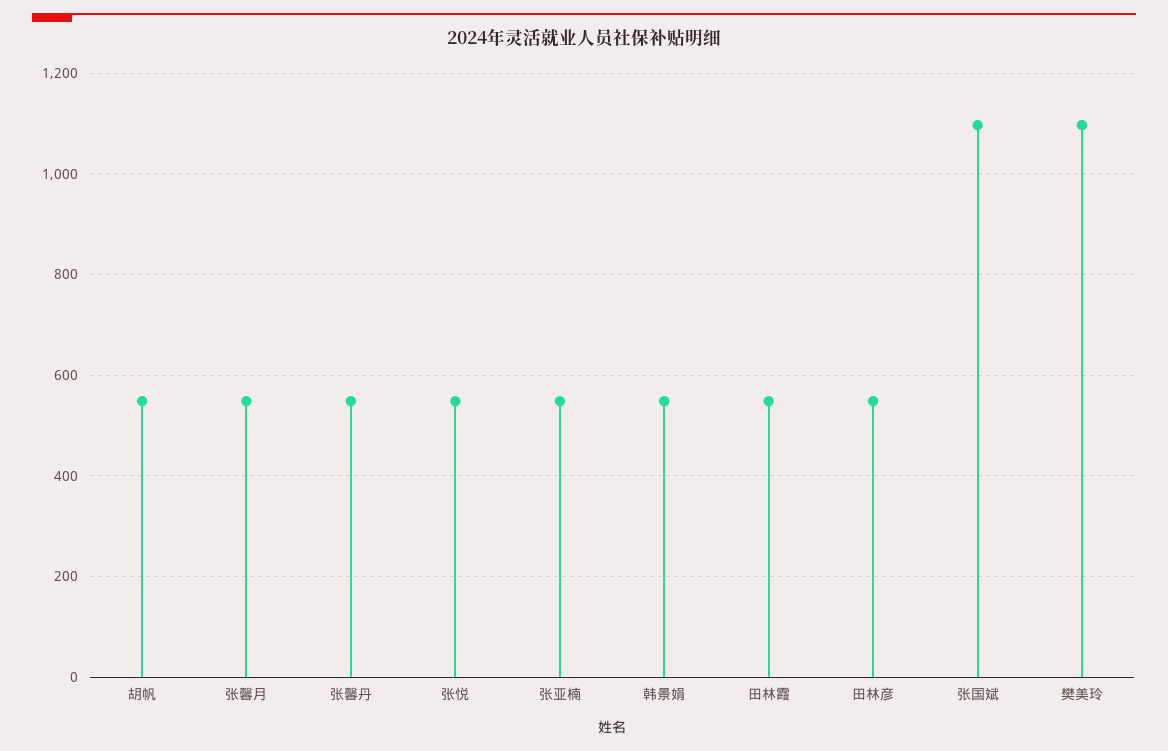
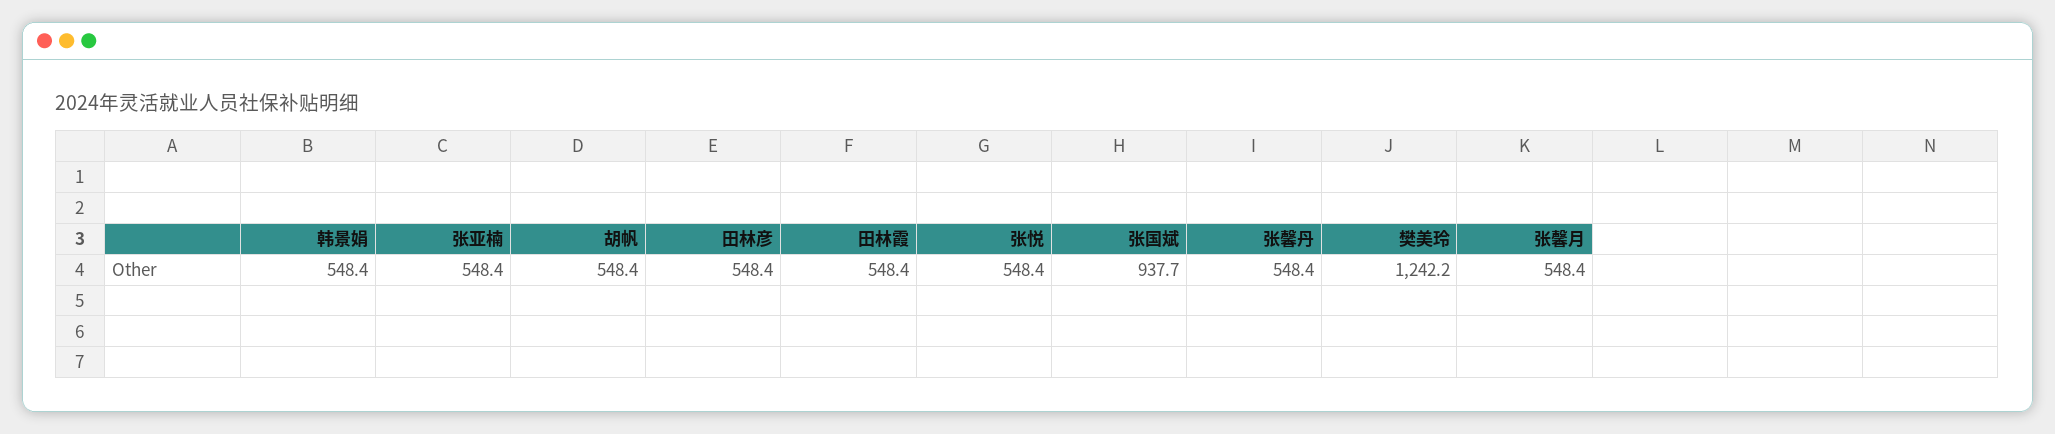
  {
    "胡帆": 548.4,
    "张馨月": 548.4,
    "张馨丹": 548.4,
    "张悦": 548.4,
    "张亚楠": 548.4,
    "韩景娟": 548.4,
    "田林霞": 548.4,
    "田林彦": 548.4,
-   "张国斌": 1100,
+   "张国斌": 937.7,
-   "樊美玲": 1100
+   "樊美玲": 1242.2
  }

